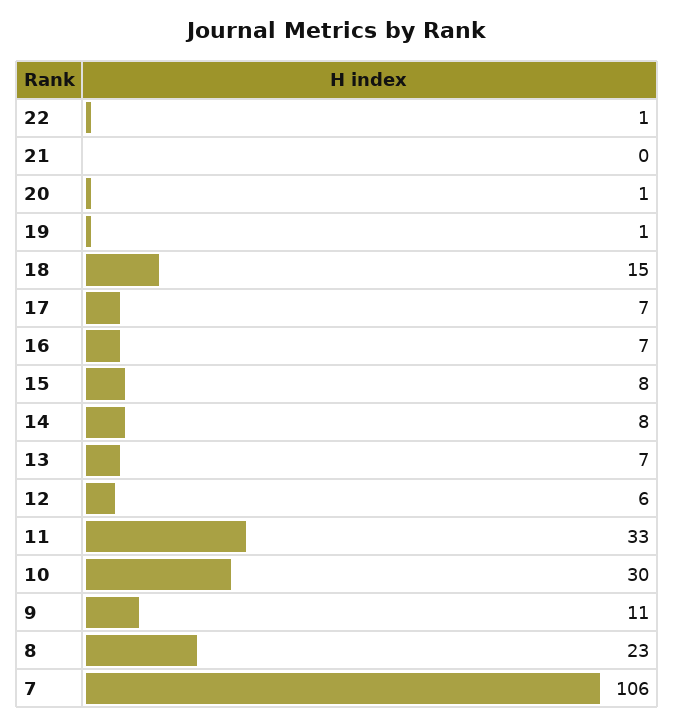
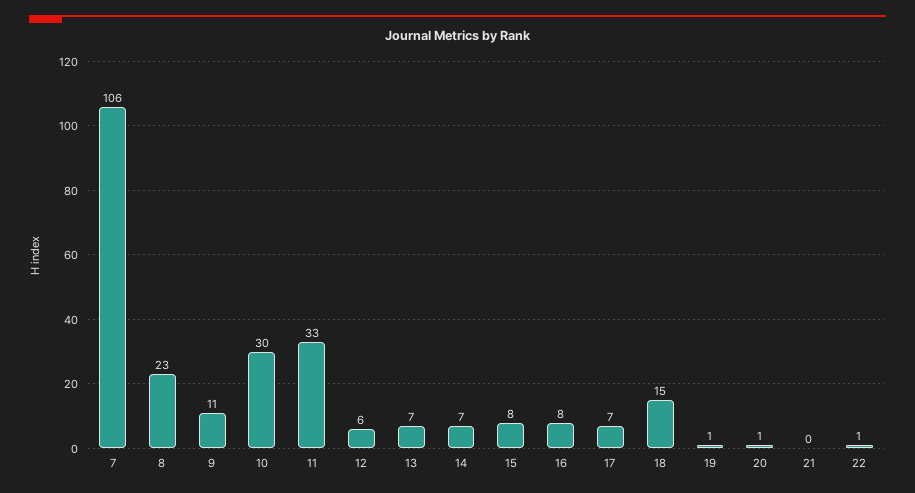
  {
    "22": 1,
    "21": 0,
    "20": 1,
    "19": 1,
    "18": 15,
    "17": 7,
-   "16": 7,
+   "16": 8,
    "15": 8,
-   "14": 8,
+   "14": 7,
    "13": 7,
    "12": 6,
    "11": 33,
    "10": 30,
    "9": 11,
    "8": 23,
    "7": 106
  }

